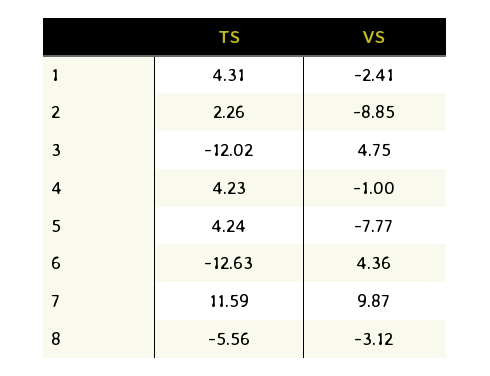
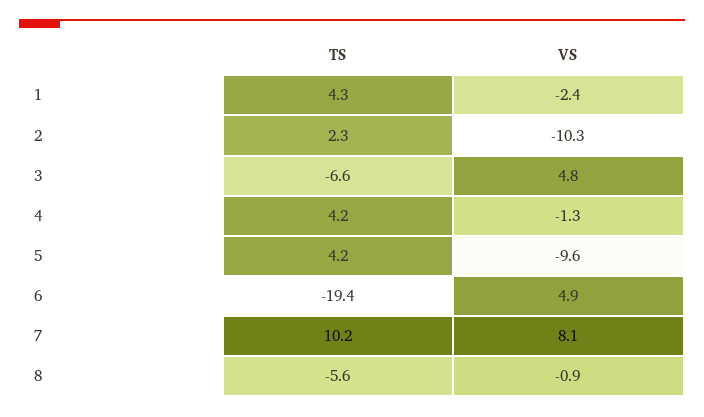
  {
    "TS": {
      "1": 4.31,
      "2": 2.26,
-     "3": -12.02,
+     "3": -6.6,
      "4": 4.23,
      "5": 4.24,
-     "6": -12.63,
+     "6": -19.4,
-     "7": 11.59,
+     "7": 10.2,
      "8": -5.56
    },
    "VS": {
      "1": -2.41,
-     "2": -8.85,
+     "2": -10.3,
      "3": 4.75,
-     "4": -1,
+     "4": -1.3,
-     "5": -7.77,
+     "5": -9.6,
-     "6": 4.36,
+     "6": 4.9,
-     "7": 9.87,
+     "7": 8.1,
-     "8": -3.12
+     "8": -0.9
    }
  }

